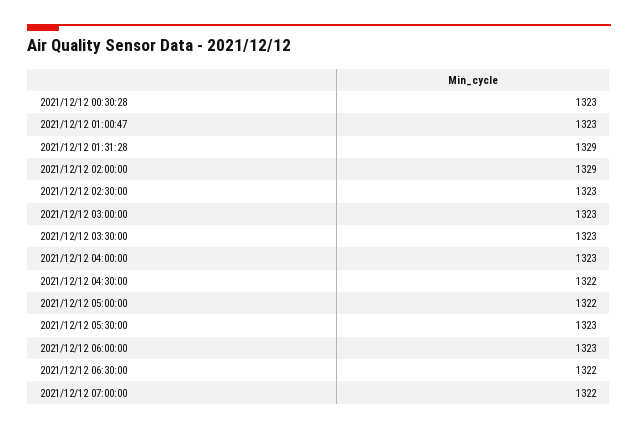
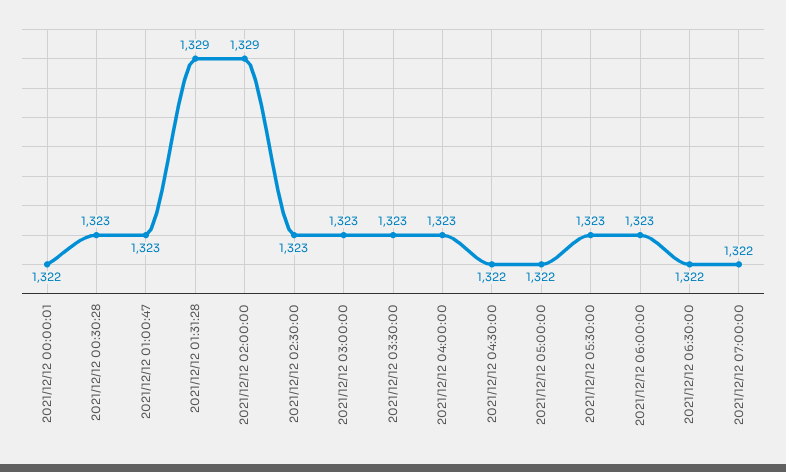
  {
    "2021/12/12 00:30:28": 1323,
    "2021/12/12 01:00:47": 1323,
    "2021/12/12 01:31:28": 1329,
    "2021/12/12 02:00:00": 1329,
    "2021/12/12 02:30:00": 1323,
    "2021/12/12 03:00:00": 1323,
    "2021/12/12 03:30:00": 1323,
    "2021/12/12 04:00:00": 1323,
    "2021/12/12 04:30:00": 1322,
    "2021/12/12 05:00:00": 1322,
    "2021/12/12 05:30:00": 1323,
    "2021/12/12 06:00:00": 1323,
    "2021/12/12 06:30:00": 1322,
-   "2021/12/12 07:00:00": 1322
+   "2021/12/12 07:00:00": 1322,
+   "2021/12/12 00:00:01": 1322
  }

